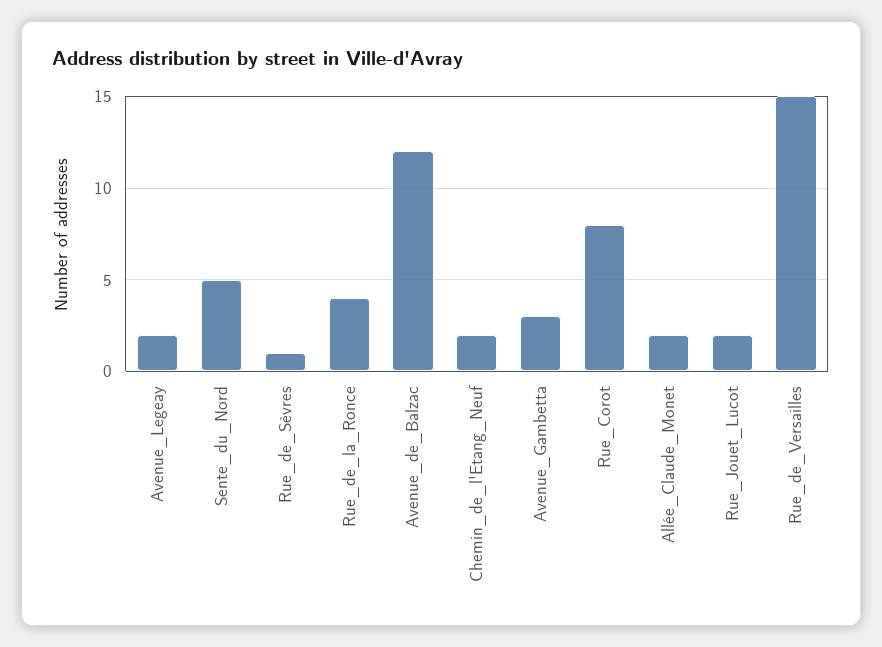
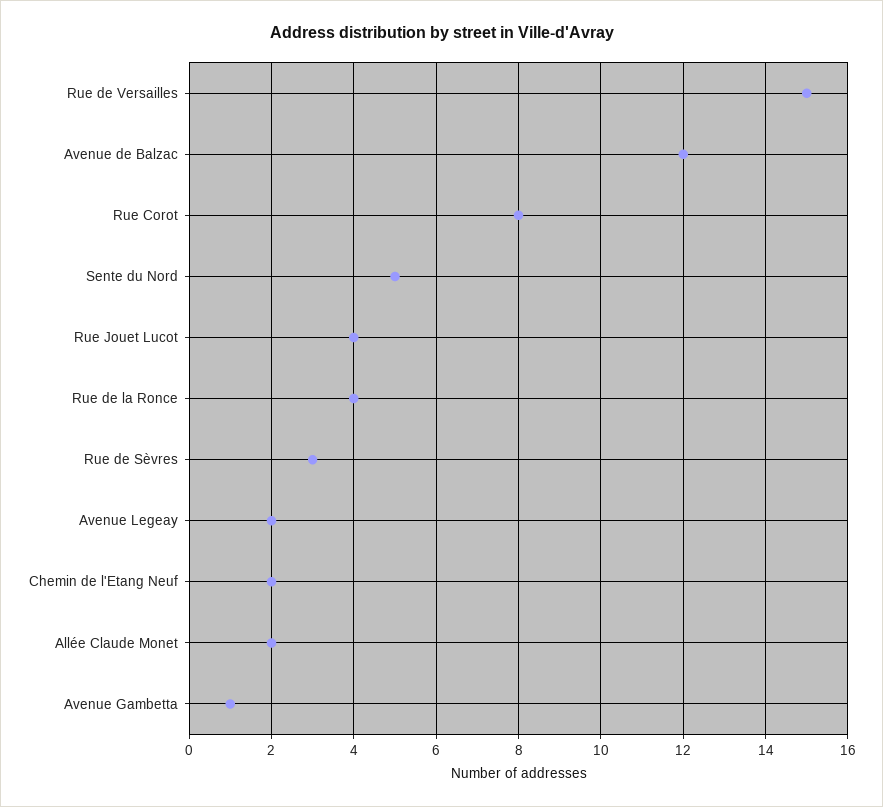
  {
    "Avenue_Legeay": 2,
    "Sente_du_Nord": 5,
-   "Rue_de_Sèvres": 1,
+   "Rue_de_Sèvres": 3,
    "Rue_de_la_Ronce": 4,
    "Avenue_de_Balzac": 12,
    "Chemin_de_l'Etang_Neuf": 2,
-   "Avenue_Gambetta": 3,
+   "Avenue_Gambetta": 1,
    "Rue_Corot": 8,
    "Allée_Claude_Monet": 2,
-   "Rue_Jouet_Lucot": 2,
+   "Rue_Jouet_Lucot": 4,
    "Rue_de_Versailles": 15
  }

